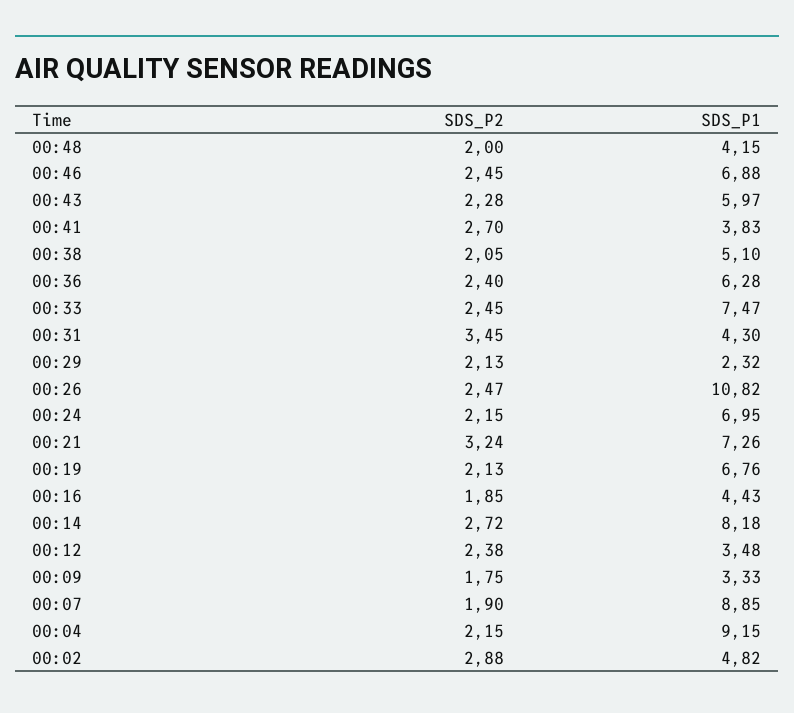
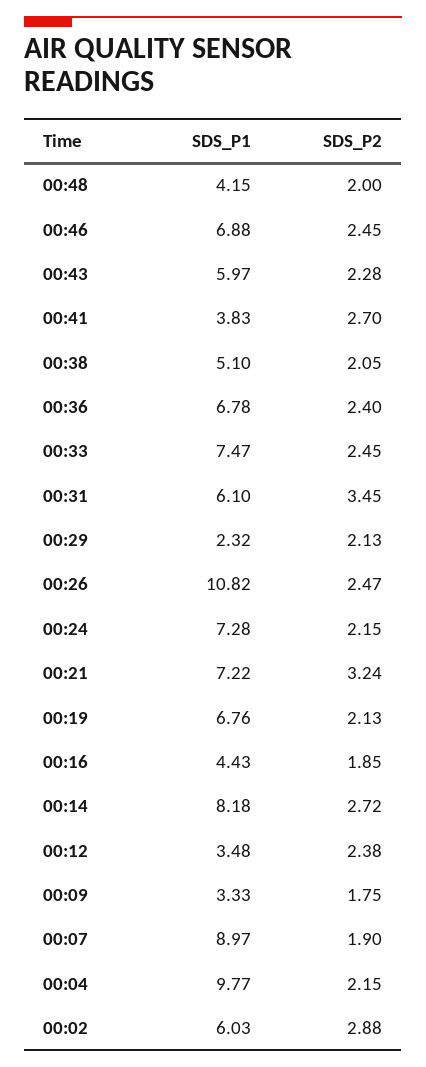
  {
    "SDS_P2": {
      "00:48": 2,
      "00:46": 2.45,
      "00:43": 2.28,
      "00:41": 2.7,
      "00:38": 2.05,
      "00:36": 2.4,
      "00:33": 2.45,
      "00:31": 3.45,
      "00:29": 2.13,
      "00:26": 2.47,
      "00:24": 2.15,
      "00:21": 3.24,
      "00:19": 2.13,
      "00:16": 1.85,
      "00:14": 2.72,
      "00:12": 2.38,
      "00:09": 1.75,
      "00:07": 1.9,
      "00:04": 2.15,
      "00:02": 2.88
    },
    "SDS_P1": {
      "00:48": 4.15,
      "00:46": 6.88,
      "00:43": 5.97,
      "00:41": 3.83,
      "00:38": 5.1,
-     "00:36": 6.28,
+     "00:36": 6.78,
      "00:33": 7.47,
-     "00:31": 4.3,
+     "00:31": 6.1,
      "00:29": 2.32,
      "00:26": 10.82,
-     "00:24": 6.95,
+     "00:24": 7.28,
-     "00:21": 7.26,
+     "00:21": 7.22,
      "00:19": 6.76,
      "00:16": 4.43,
      "00:14": 8.18,
      "00:12": 3.48,
      "00:09": 3.33,
-     "00:07": 8.85,
+     "00:07": 8.97,
-     "00:04": 9.15,
+     "00:04": 9.77,
-     "00:02": 4.82
+     "00:02": 6.03
    }
  }

